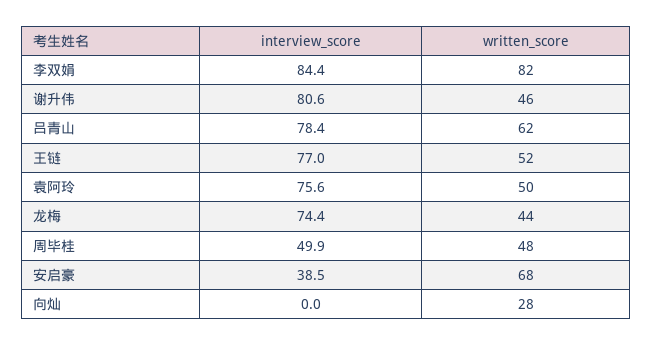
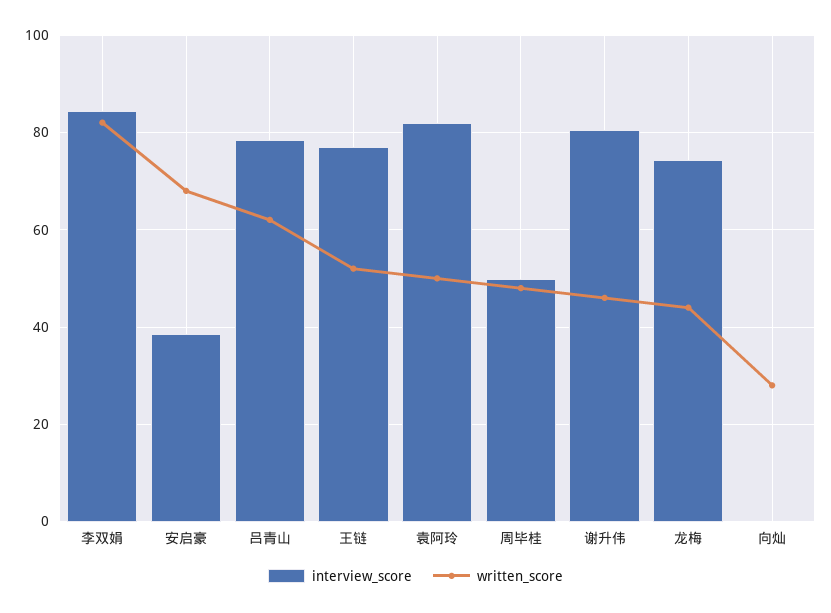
  {
    "interview_score": {
      "李双娟": 84.4,
      "谢升伟": 80.6,
      "吕青山": 78.4,
      "王链": 77,
-     "袁阿玲": 75.6,
+     "袁阿玲": 82,
      "龙梅": 74.4,
      "周毕桂": 49.9,
      "安启豪": 38.5,
      "向灿": 0
    },
    "written_score": {
      "李双娟": 82,
      "谢升伟": 46,
      "吕青山": 62,
      "王链": 52,
      "袁阿玲": 50,
      "龙梅": 44,
      "周毕桂": 48,
      "安启豪": 68,
      "向灿": 28
    }
  }

